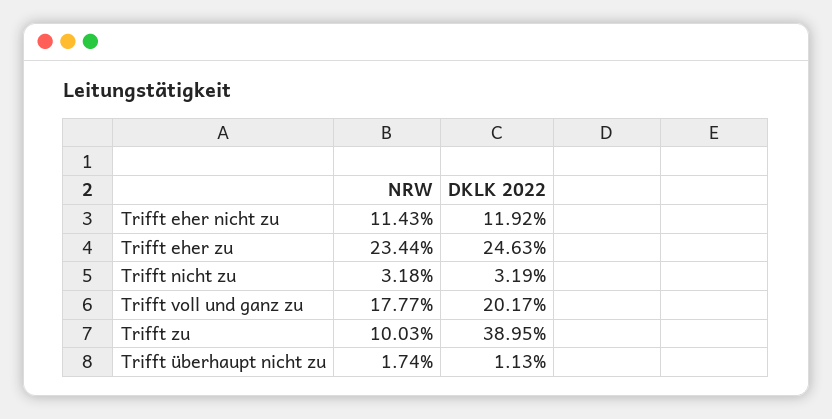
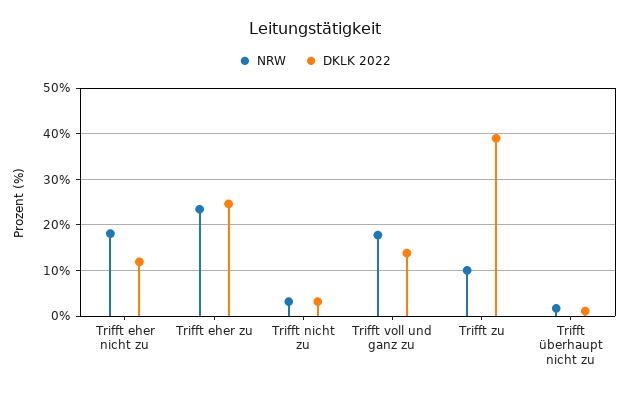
  {
    "NRW": {
-     "Trifft eher nicht zu": 11.43,
+     "Trifft eher nicht zu": 18,
      "Trifft eher zu": 23.44,
      "Trifft nicht zu": 3.18,
      "Trifft voll und ganz zu": 17.77,
      "Trifft zu": 10.03,
      "Trifft überhaupt nicht zu": 1.74
    },
    "DKLK 2022": {
      "Trifft eher nicht zu": 11.92,
      "Trifft eher zu": 24.63,
      "Trifft nicht zu": 3.19,
-     "Trifft voll und ganz zu": 20.17,
+     "Trifft voll und ganz zu": 14,
      "Trifft zu": 38.95,
      "Trifft überhaupt nicht zu": 1.13
    }
  }

